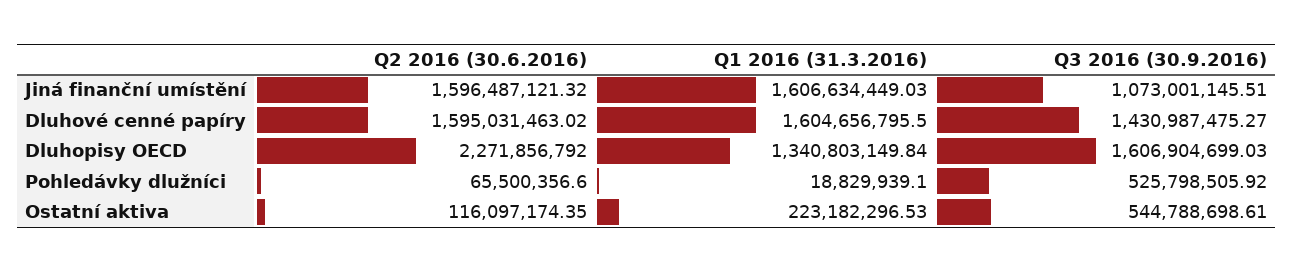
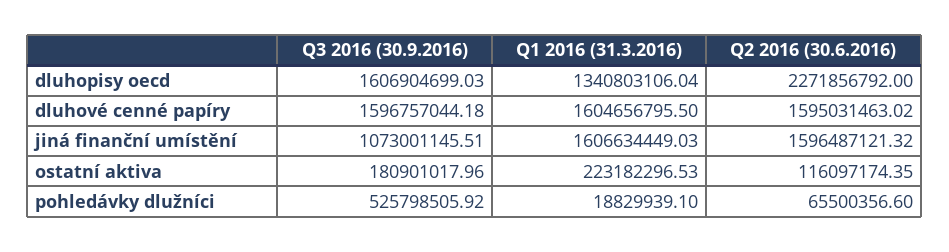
  {
    "Q2 2016 (30.6.2016)": {
      "Jiná finanční umístění": 1596487121.32,
      "Dluhové cenné papíry": 1595031463.02,
      "Dluhopisy OECD": 2271856792,
      "Pohledávky dlužníci": 65500356.6,
      "Ostatní aktiva": 116097174.35
    },
    "Q1 2016 (31.3.2016)": {
      "Jiná finanční umístění": 1606634449.03,
      "Dluhové cenné papíry": 1604656795.5,
-     "Dluhopisy OECD": 1340803149.84,
+     "Dluhopisy OECD": 1340803106.04,
      "Pohledávky dlužníci": 18829939.1,
      "Ostatní aktiva": 223182296.53
    },
    "Q3 2016 (30.9.2016)": {
      "Jiná finanční umístění": 1073001145.51,
-     "Dluhové cenné papíry": 1430987475.27,
+     "Dluhové cenné papíry": 1596757044.18,
      "Dluhopisy OECD": 1606904699.03,
      "Pohledávky dlužníci": 525798505.92,
-     "Ostatní aktiva": 544788698.61
+     "Ostatní aktiva": 180901017.96
    }
  }

